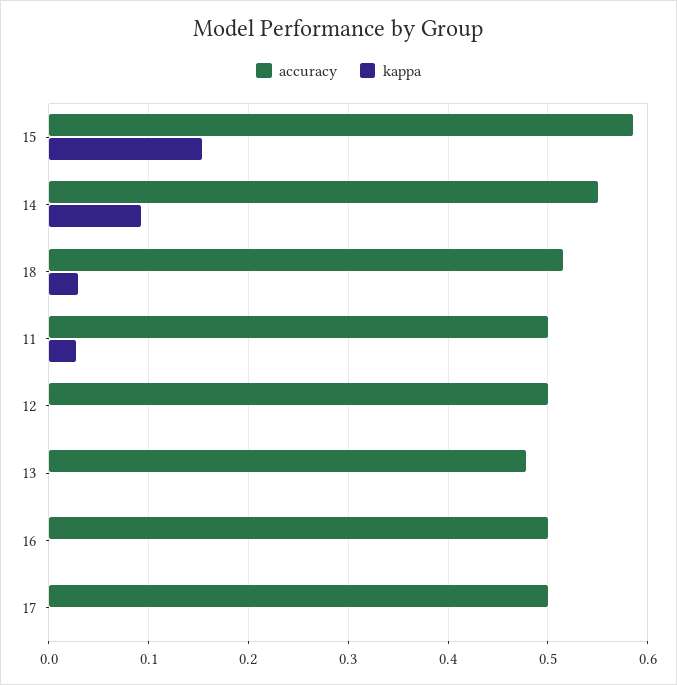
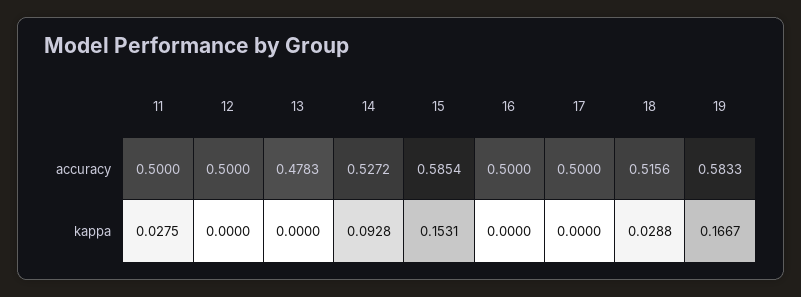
  {
    "accuracy": {
      "15": 0.5854,
-     "14": 0.55,
+     "14": 0.5272,
      "18": 0.5156,
      "11": 0.5,
      "12": 0.5,
      "13": 0.4783,
      "16": 0.5,
-     "17": 0.5
+     "17": 0.5,
+     "19": 0.5833
    },
    "kappa": {
      "15": 0.1531,
      "14": 0.0928,
      "18": 0.0288,
      "11": 0.0275,
      "12": 0,
      "13": 0,
      "16": 0,
-     "17": 0
+     "17": 0,
+     "19": 0.1667
    }
  }

